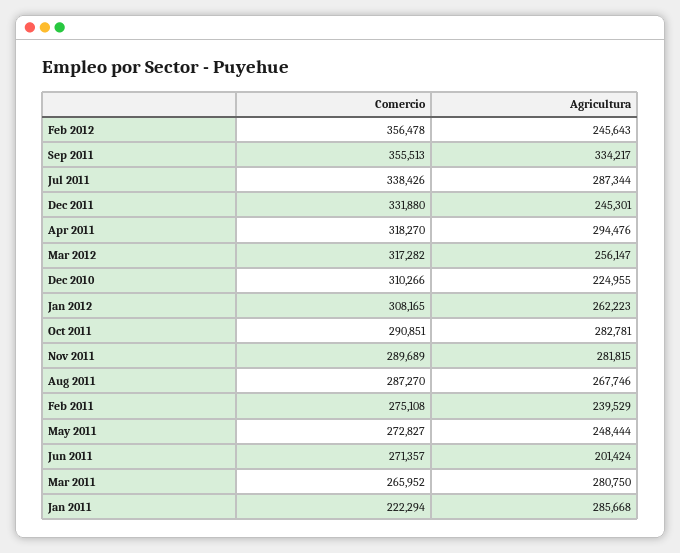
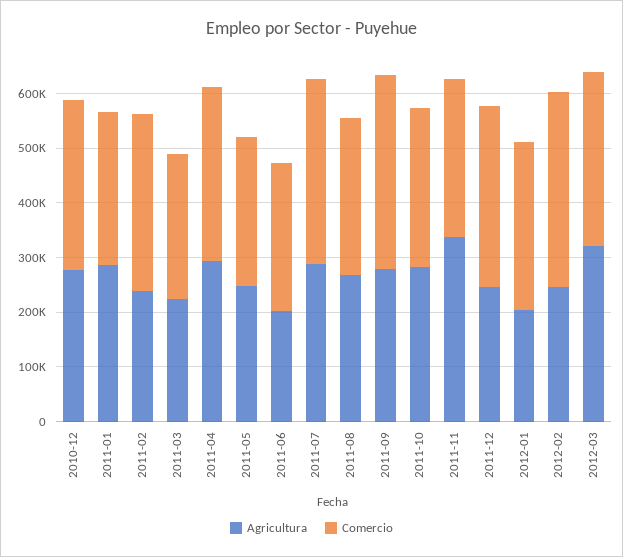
  {
    "Comercio": {
      "Feb 2012": 356478,
      "Sep 2011": 355513,
      "Jul 2011": 338426,
      "Dec 2011": 331880,
      "Apr 2011": 318270,
      "Mar 2012": 317282,
      "Dec 2010": 310266,
      "Jan 2012": 308165,
      "Oct 2011": 290851,
      "Nov 2011": 289689,
      "Aug 2011": 287270,
-     "Feb 2011": 275108,
+     "Feb 2011": 320000,
      "May 2011": 272827,
      "Jun 2011": 271357,
      "Mar 2011": 265952,
-     "Jan 2011": 222294
+     "Jan 2011": 280000
    },
    "Agricultura": {
      "Feb 2012": 245643,
-     "Sep 2011": 334217,
+     "Sep 2011": 280000,
      "Jul 2011": 287344,
      "Dec 2011": 245301,
      "Apr 2011": 294476,
-     "Mar 2012": 256147,
+     "Mar 2012": 320000,
-     "Dec 2010": 224955,
+     "Dec 2010": 280000,
-     "Jan 2012": 262223,
+     "Jan 2012": 200000,
      "Oct 2011": 282781,
-     "Nov 2011": 281815,
+     "Nov 2011": 340000,
      "Aug 2011": 267746,
      "Feb 2011": 239529,
      "May 2011": 248444,
      "Jun 2011": 201424,
-     "Mar 2011": 280750,
+     "Mar 2011": 220000,
      "Jan 2011": 285668
    }
  }

